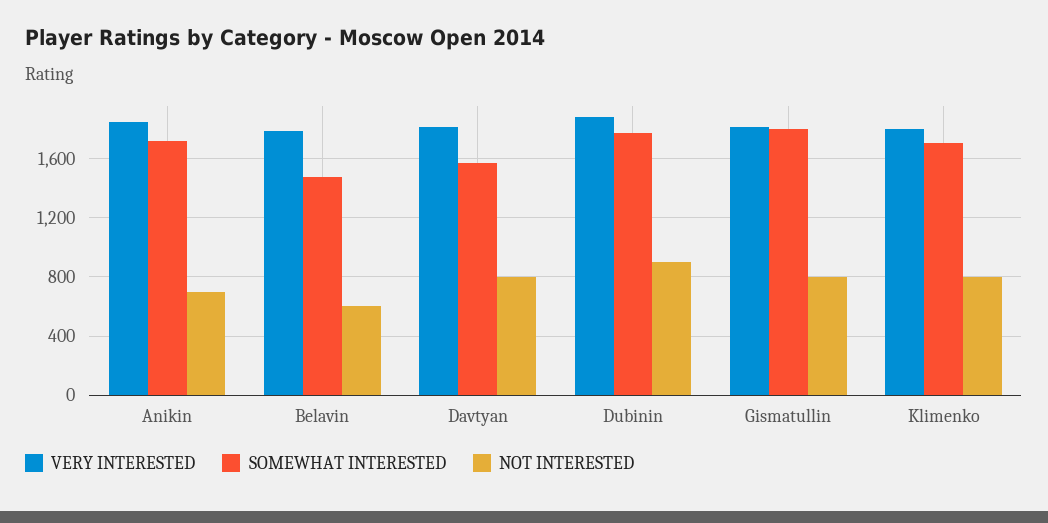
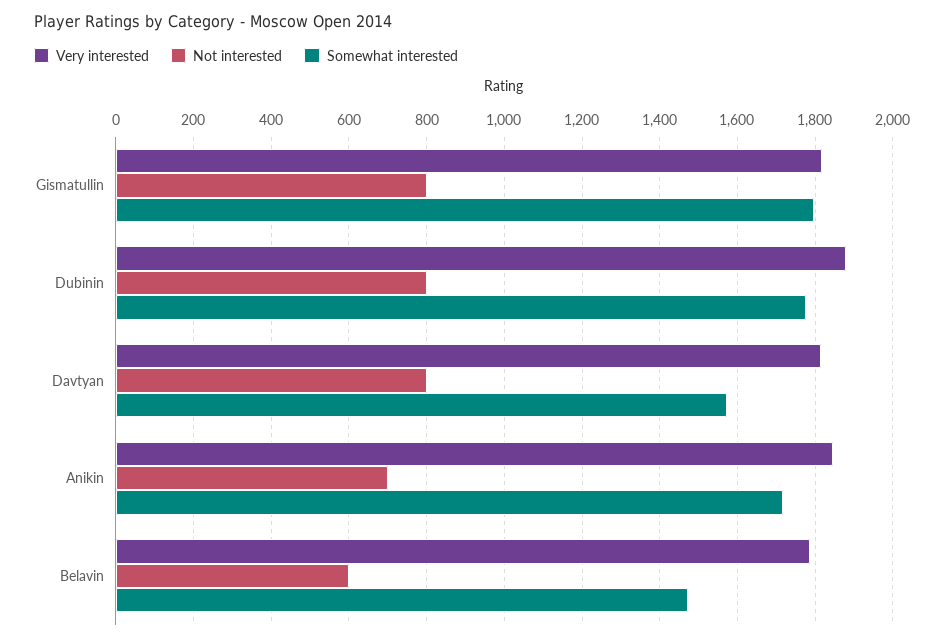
  {
    "VERY INTERESTED": {
      "Anikin": 1840,
      "Belavin": 1780,
      "Davtyan": 1820,
      "Dubinin": 1880,
-     "Gismatullin": 1820,
+     "Gismatullin": 1820
-     "Klimenko": 1800
    },
    "SOMEWHAT INTERESTED": {
      "Anikin": 1720,
      "Belavin": 1480,
      "Davtyan": 1580,
      "Dubinin": 1780,
-     "Gismatullin": 1800,
+     "Gismatullin": 1800
-     "Klimenko": 1700
    },
    "NOT INTERESTED": {
      "Anikin": 700,
      "Belavin": 600,
      "Davtyan": 800,
-     "Dubinin": 900,
+     "Dubinin": 800,
-     "Gismatullin": 800,
+     "Gismatullin": 800
-     "Klimenko": 800
    }
  }

